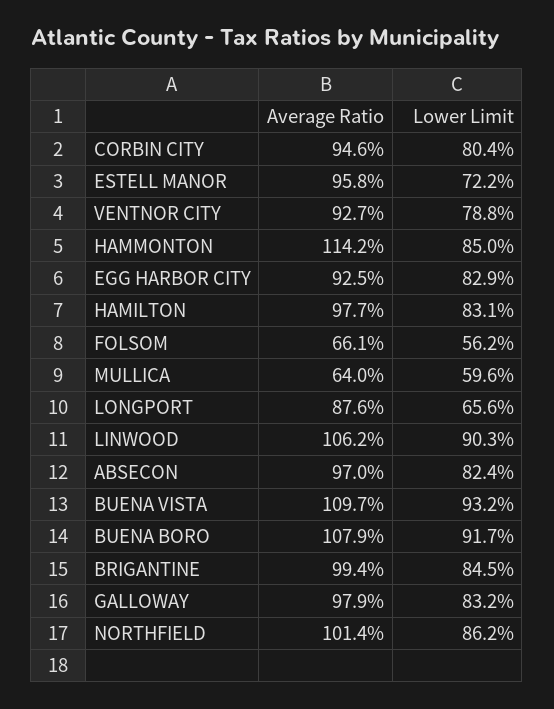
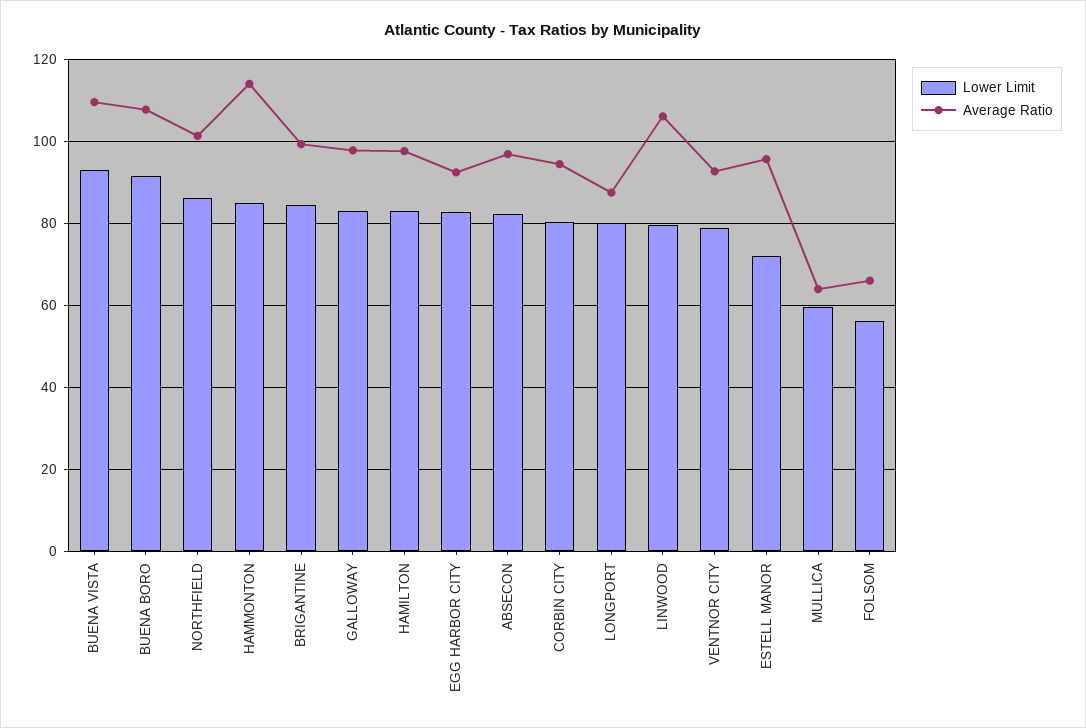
  {
    "Average Ratio": {
      "CORBIN CITY": 94.6,
      "ESTELL MANOR": 95.8,
      "VENTNOR CITY": 92.7,
      "HAMMONTON": 114.2,
      "EGG HARBOR CITY": 92.5,
      "HAMILTON": 97.7,
      "FOLSOM": 66.1,
      "MULLICA": 64,
      "LONGPORT": 87.6,
      "LINWOOD": 106.2,
      "ABSECON": 97,
      "BUENA VISTA": 109.7,
      "BUENA BORO": 107.9,
      "BRIGANTINE": 99.4,
      "GALLOWAY": 97.9,
      "NORTHFIELD": 101.4
    },
    "Lower Limit": {
      "CORBIN CITY": 80.4,
      "ESTELL MANOR": 72.2,
      "VENTNOR CITY": 78.8,
      "HAMMONTON": 85,
      "EGG HARBOR CITY": 82.9,
      "HAMILTON": 83.1,
      "FOLSOM": 56.2,
      "MULLICA": 59.6,
-     "LONGPORT": 65.6,
+     "LONGPORT": 80,
-     "LINWOOD": 90.3,
+     "LINWOOD": 80,
      "ABSECON": 82.4,
      "BUENA VISTA": 93.2,
      "BUENA BORO": 91.7,
      "BRIGANTINE": 84.5,
      "GALLOWAY": 83.2,
      "NORTHFIELD": 86.2
    }
  }

